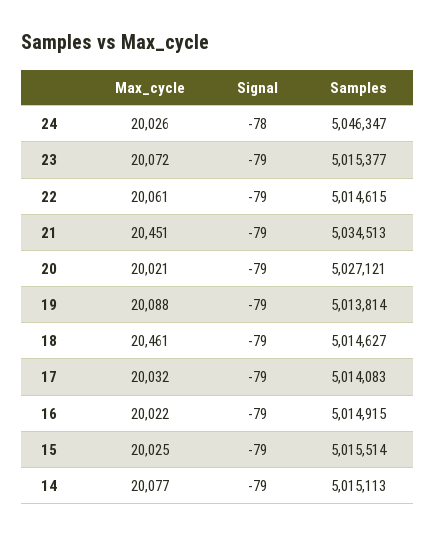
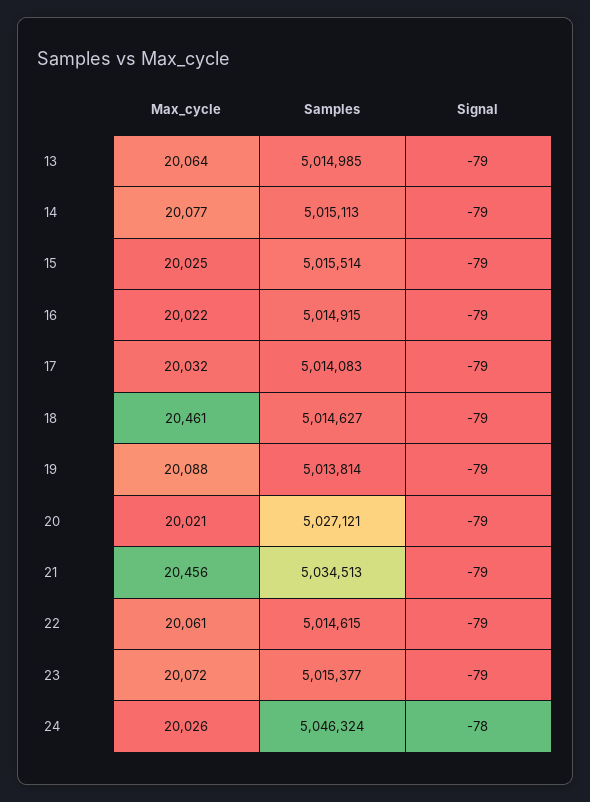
  {
    "Max_cycle": {
      "24": 20026,
      "23": 20072,
      "22": 20061,
-     "21": 20451,
+     "21": 20456,
      "20": 20021,
      "19": 20088,
      "18": 20461,
      "17": 20032,
      "16": 20022,
      "15": 20025,
-     "14": 20077
+     "14": 20077,
+     "13": 20064
    },
    "Signal": {
      "24": -78,
      "23": -79,
      "22": -79,
      "21": -79,
      "20": -79,
      "19": -79,
      "18": -79,
      "17": -79,
      "16": -79,
      "15": -79,
-     "14": -79
+     "14": -79,
+     "13": -79
    },
    "Samples": {
-     "24": 5046347,
+     "24": 5046324,
      "23": 5015377,
      "22": 5014615,
      "21": 5034513,
      "20": 5027121,
      "19": 5013814,
      "18": 5014627,
      "17": 5014083,
      "16": 5014915,
      "15": 5015514,
-     "14": 5015113
+     "14": 5015113,
+     "13": 5014985
    }
  }

